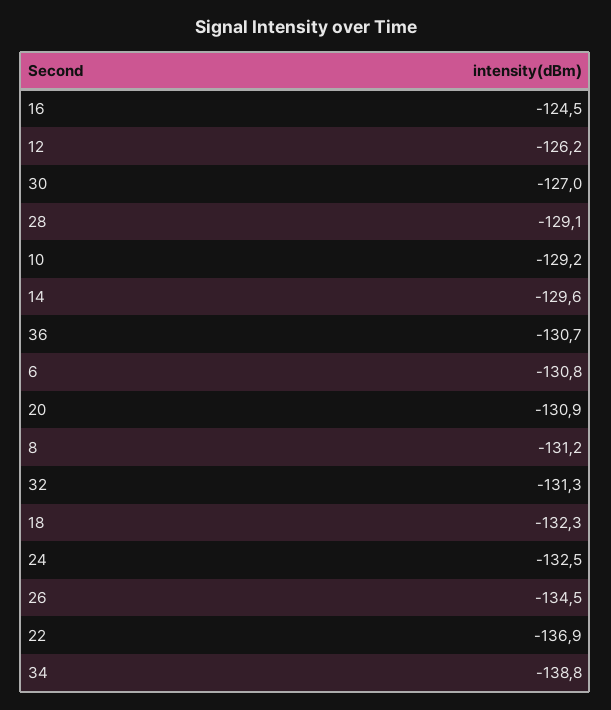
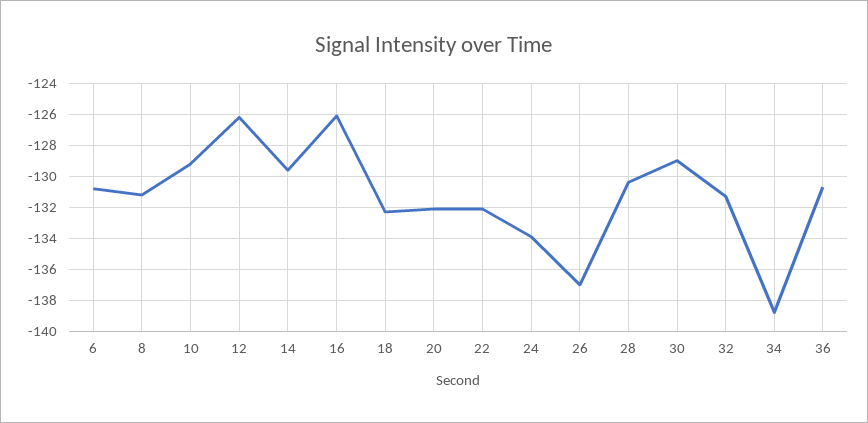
  {
-   "16": -124.5,
+   "16": -126,
    "12": -126.2,
-   "30": -127,
+   "30": -129,
-   "28": -129.1,
+   "28": -130.5,
    "10": -129.2,
    "14": -129.6,
    "36": -130.7,
    "6": -130.8,
-   "20": -130.9,
+   "20": -132,
    "8": -131.2,
    "32": -131.3,
    "18": -132.3,
-   "24": -132.5,
+   "24": -134,
-   "26": -134.5,
+   "26": -137,
-   "22": -136.9,
+   "22": -132,
    "34": -138.8
  }

